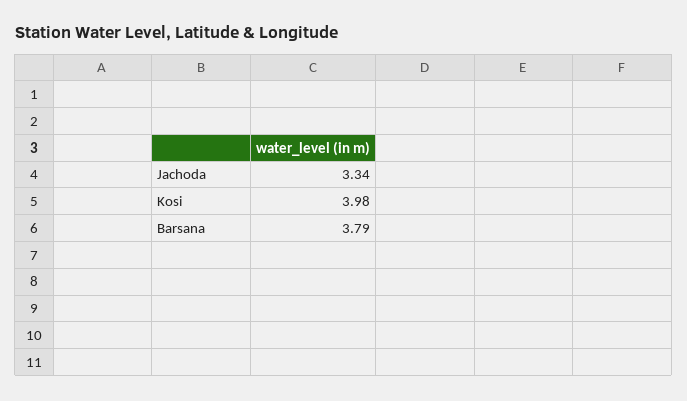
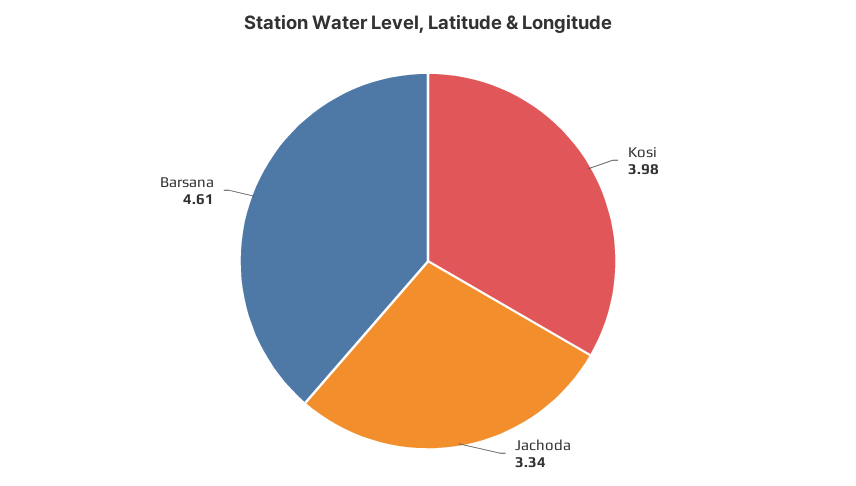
  {
    "Jachoda": 3.34,
    "Kosi": 3.98,
-   "Barsana": 3.79
+   "Barsana": 4.61
  }

